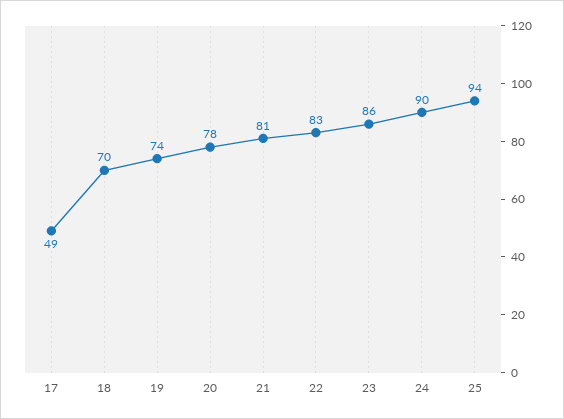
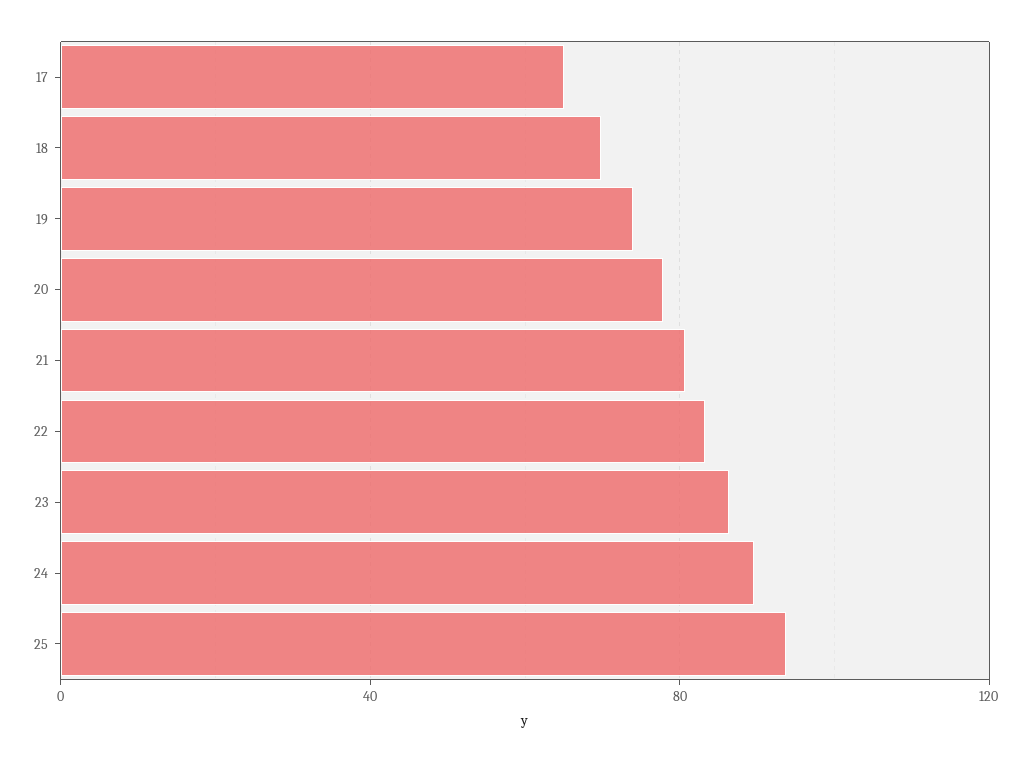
  {
-   "17": 49,
+   "17": 65,
    "18": 70,
    "19": 74,
    "20": 78,
    "21": 81,
    "22": 83,
    "23": 86,
    "24": 90,
    "25": 94
  }

